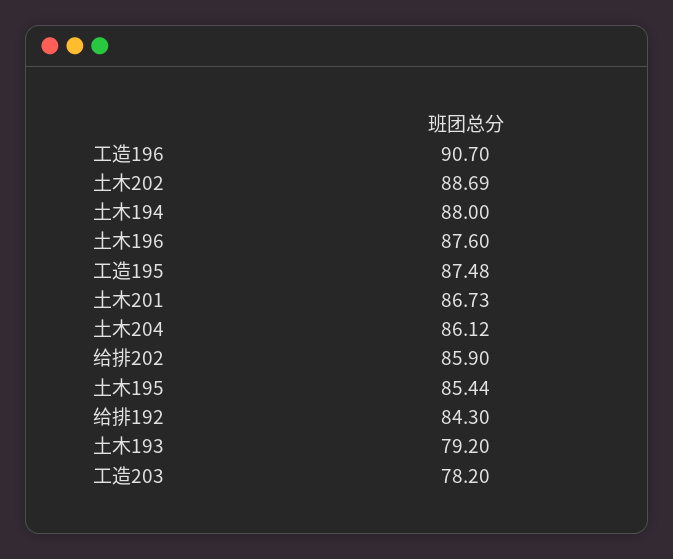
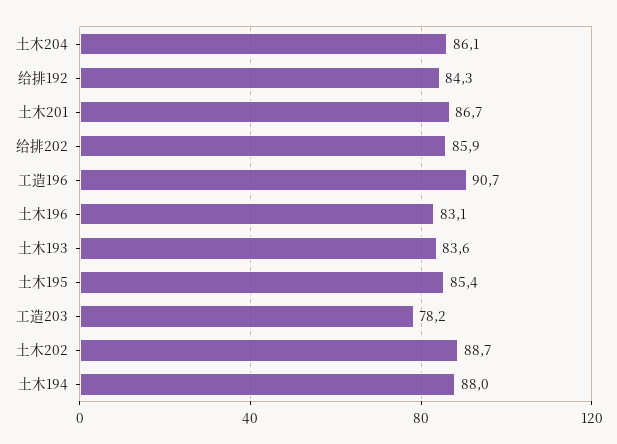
  {
    "工造196": 90.7,
    "土木202": 88.69,
    "土木194": 88,
-   "土木196": 87.6,
+   "土木196": 83.1,
-   "工造195": 87.48,
    "土木201": 86.73,
    "土木204": 86.12,
    "给排202": 85.9,
    "土木195": 85.44,
    "给排192": 84.3,
-   "土木193": 79.2,
+   "土木193": 83.6,
    "工造203": 78.2
  }

